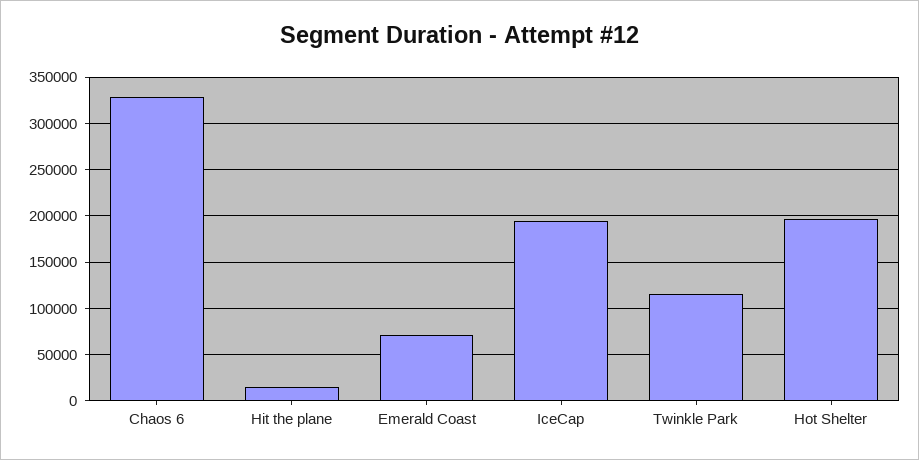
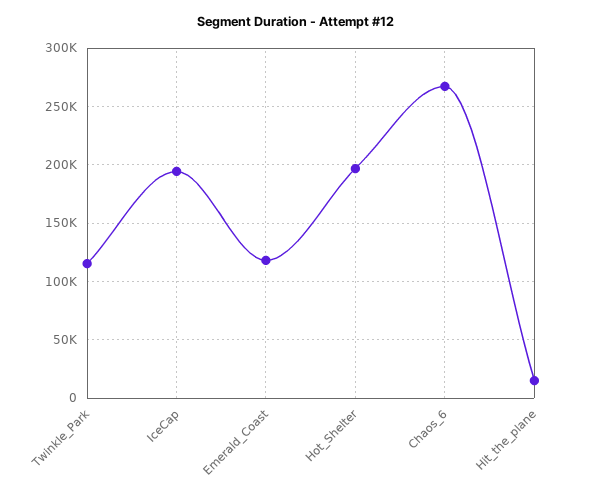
  {
-   "Chaos 6": 330000,
+   "Chaos 6": 270000,
    "Hit the plane": 20000,
-   "Emerald Coast": 70000,
+   "Emerald Coast": 120000,
    "IceCap": 190000,
    "Twinkle Park": 120000,
    "Hot Shelter": 200000
  }

